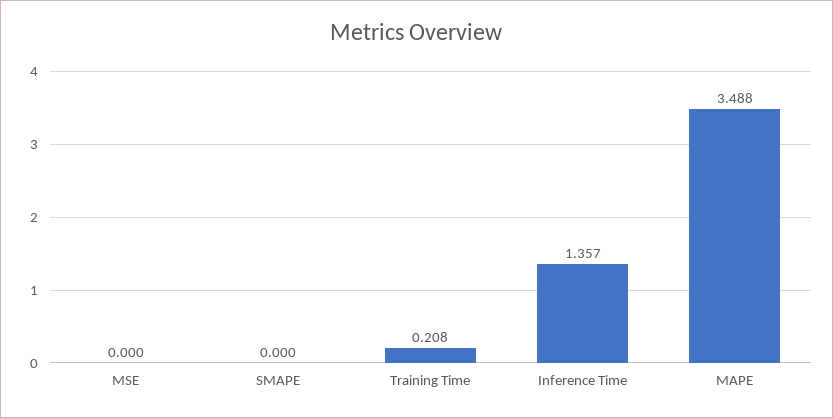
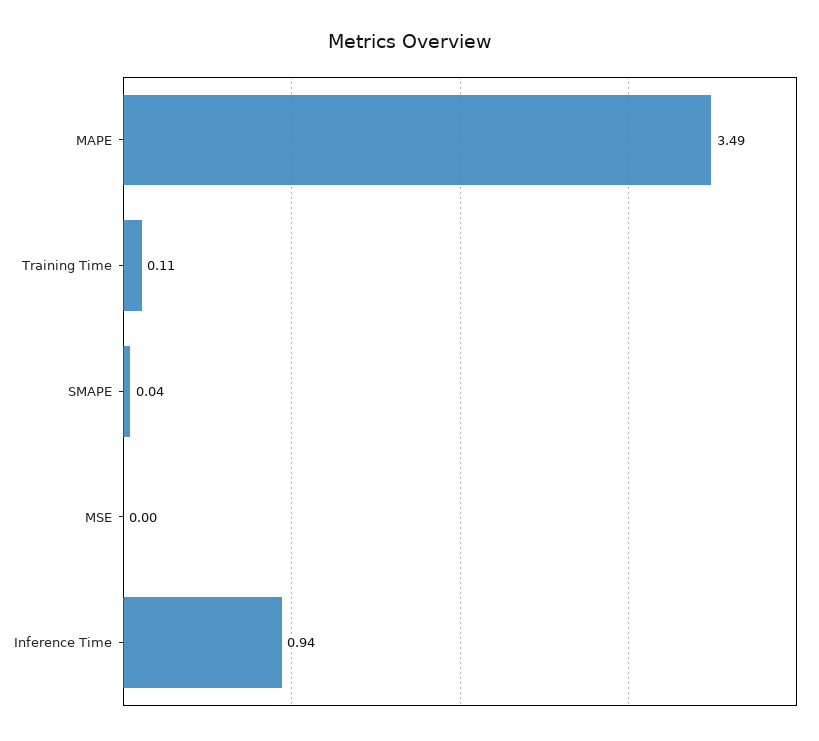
  {
    "MSE": 0,
-   "SMAPE": 0,
+   "SMAPE": 0.04,
-   "Training Time": 0.208,
+   "Training Time": 0.11,
-   "Inference Time": 1.357,
+   "Inference Time": 0.94,
    "MAPE": 3.488
  }

